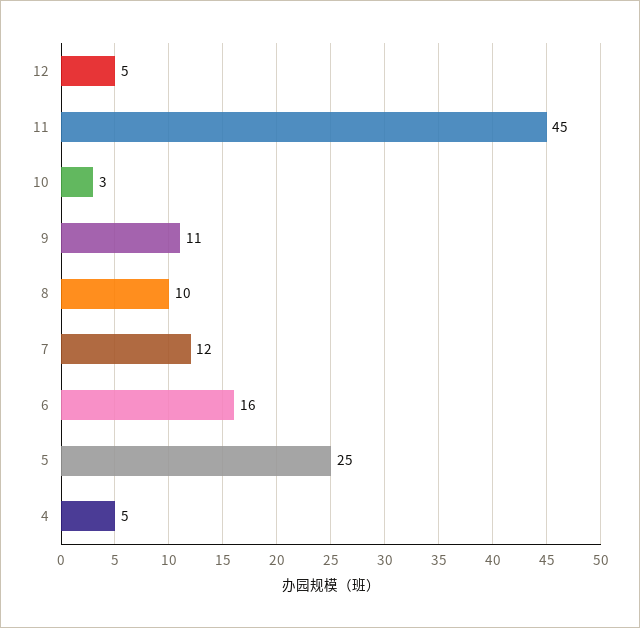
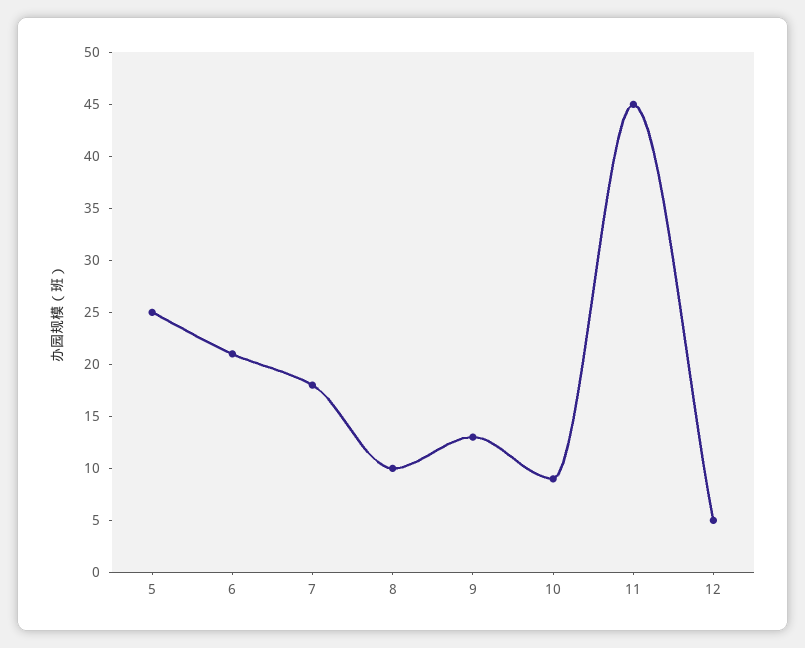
  {
    "12": 5,
    "11": 45,
-   "10": 3,
+   "10": 9,
-   "9": 11,
+   "9": 13,
    "8": 10,
-   "7": 12,
+   "7": 18,
-   "6": 16,
+   "6": 21,
-   "5": 25,
+   "5": 25
-   "4": 5
  }

